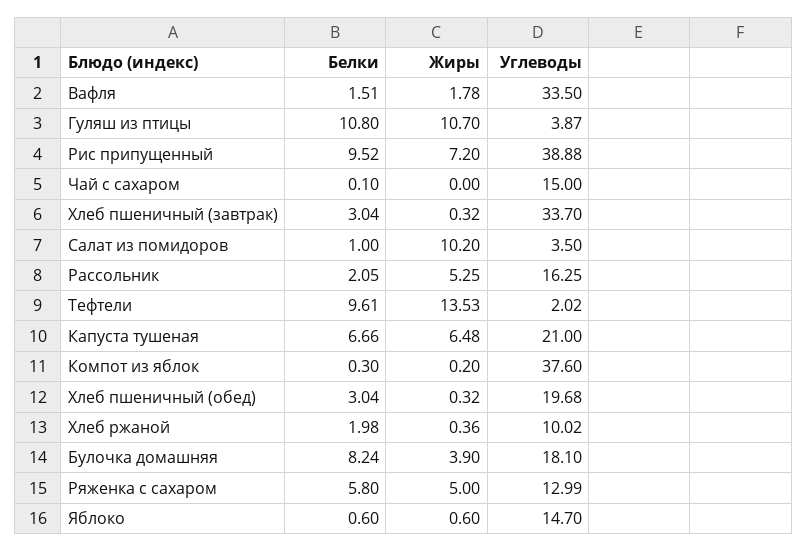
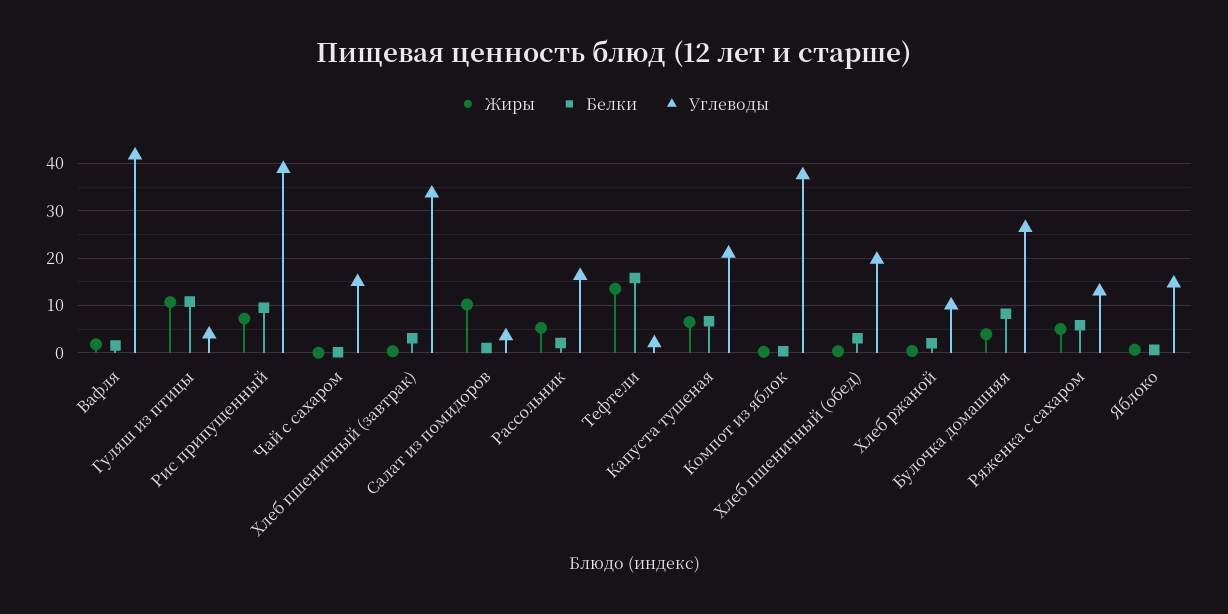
  {
    "Белки": {
      "Вафля": 1.51,
      "Гуляш из птицы": 10.8,
      "Рис припущенный": 9.52,
      "Чай с сахаром": 0.1,
      "Хлеб пшеничный (завтрак)": 3.04,
      "Салат из помидоров": 1,
      "Рассольник": 2.05,
-     "Тефтели": 9.61,
+     "Тефтели": 16,
      "Капуста тушеная": 6.66,
      "Компот из яблок": 0.3,
      "Хлеб пшеничный (обед)": 3.04,
      "Хлеб ржаной": 1.98,
      "Булочка домашняя": 8.24,
      "Ряженка с сахаром": 5.8,
      "Яблоко": 0.6
    },
    "Жиры": {
      "Вафля": 1.78,
      "Гуляш из птицы": 10.7,
      "Рис припущенный": 7.2,
      "Чай с сахаром": 0,
      "Хлеб пшеничный (завтрак)": 0.32,
      "Салат из помидоров": 10.2,
      "Рассольник": 5.25,
      "Тефтели": 13.53,
      "Капуста тушеная": 6.48,
      "Компот из яблок": 0.2,
      "Хлеб пшеничный (обед)": 0.32,
      "Хлеб ржаной": 0.36,
      "Булочка домашняя": 3.9,
      "Ряженка с сахаром": 5,
      "Яблоко": 0.6
    },
    "Углеводы": {
-     "Вафля": 33.5,
+     "Вафля": 42,
      "Гуляш из птицы": 3.87,
      "Рис припущенный": 38.88,
      "Чай с сахаром": 15,
      "Хлеб пшеничный (завтрак)": 33.7,
      "Салат из помидоров": 3.5,
      "Рассольник": 16.25,
      "Тефтели": 2.02,
      "Капуста тушеная": 21,
      "Компот из яблок": 37.6,
      "Хлеб пшеничный (обед)": 19.68,
      "Хлеб ржаной": 10.02,
-     "Булочка домашняя": 18.1,
+     "Булочка домашняя": 26,
      "Ряженка с сахаром": 12.99,
      "Яблоко": 14.7
    }
  }

